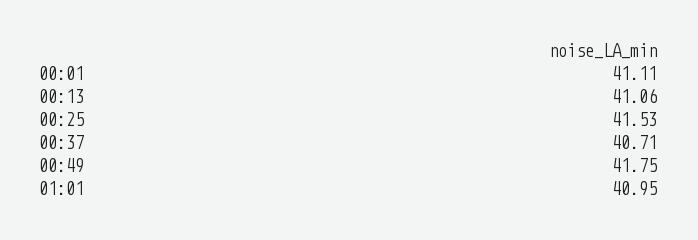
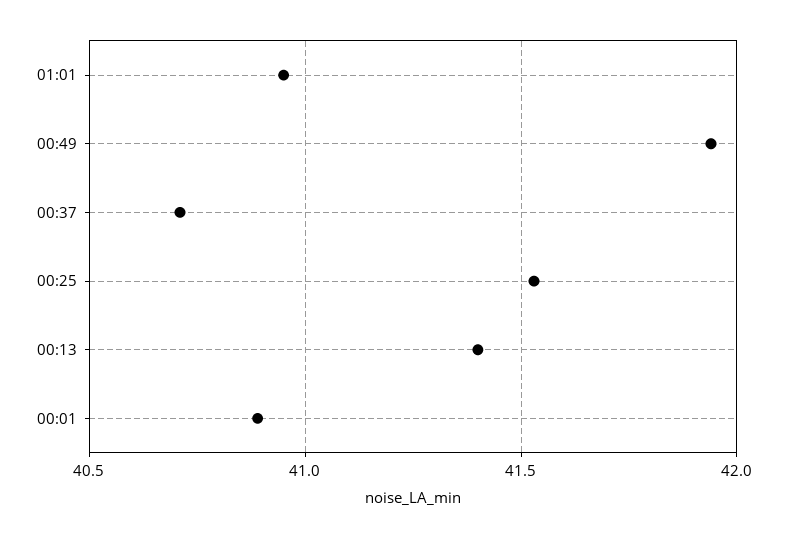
  {
-   "00:01": 41.11,
+   "00:01": 40.9,
-   "00:13": 41.06,
+   "00:13": 41.4,
    "00:25": 41.53,
    "00:37": 40.71,
-   "00:49": 41.75,
+   "00:49": 41.95,
    "01:01": 40.95
  }

